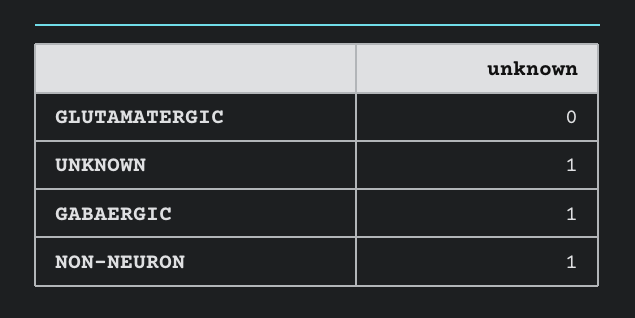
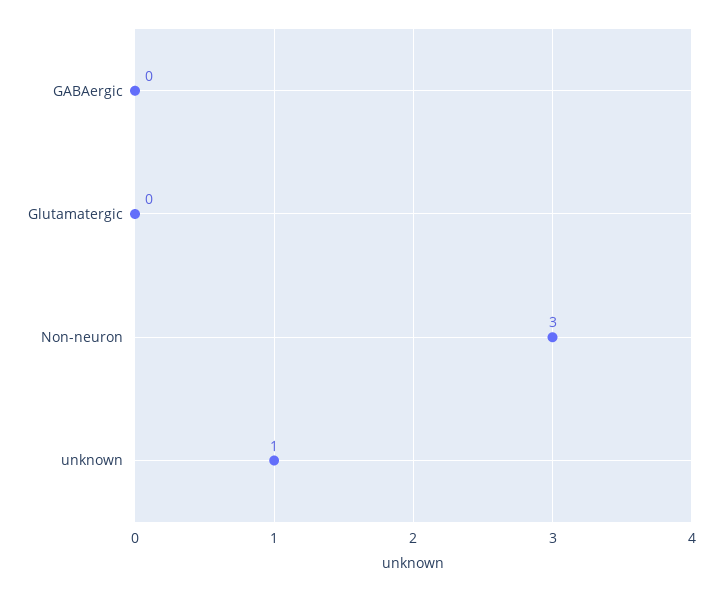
  {
    "GLUTAMATERGIC": 0,
    "UNKNOWN": 1,
-   "GABAERGIC": 1,
+   "GABAERGIC": 0,
-   "NON-NEURON": 1
+   "NON-NEURON": 3
  }

